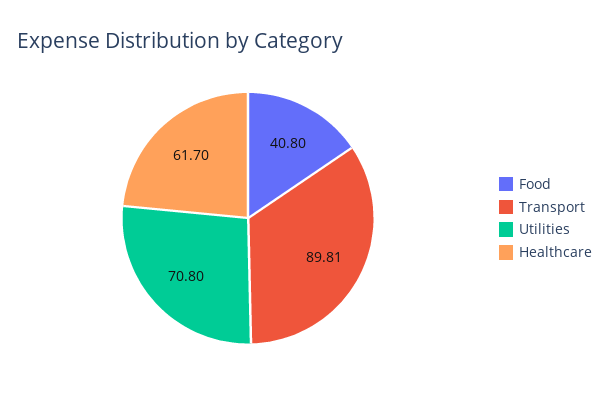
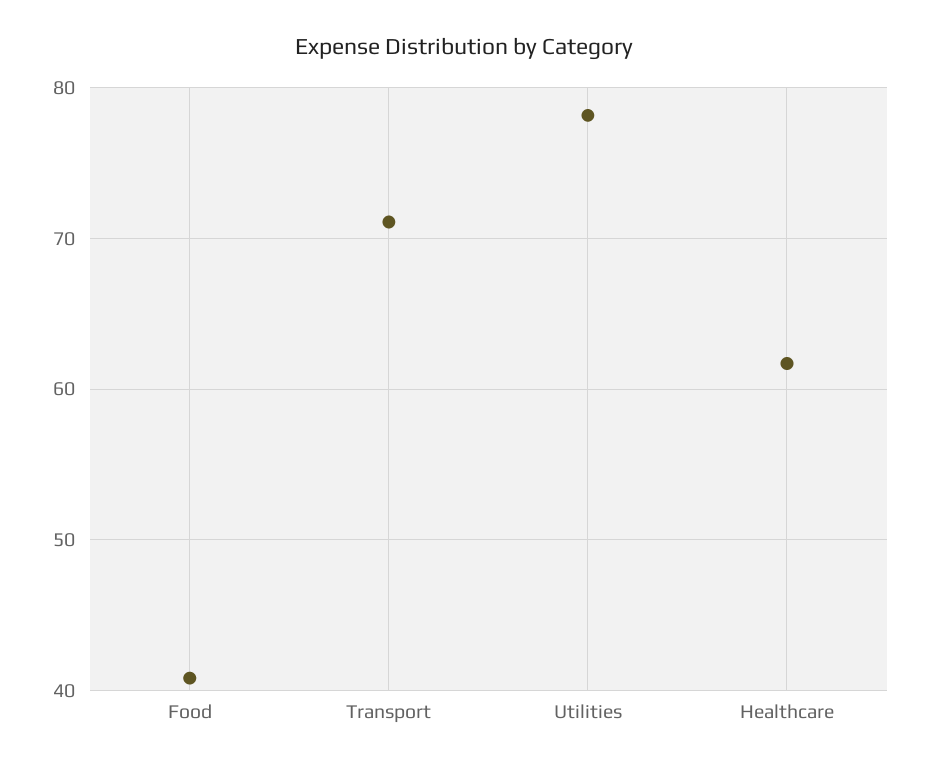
  {
    "Food": 40.8,
-   "Transport": 89.81,
+   "Transport": 71,
-   "Utilities": 70.8,
+   "Utilities": 78,
    "Healthcare": 61.7
  }

